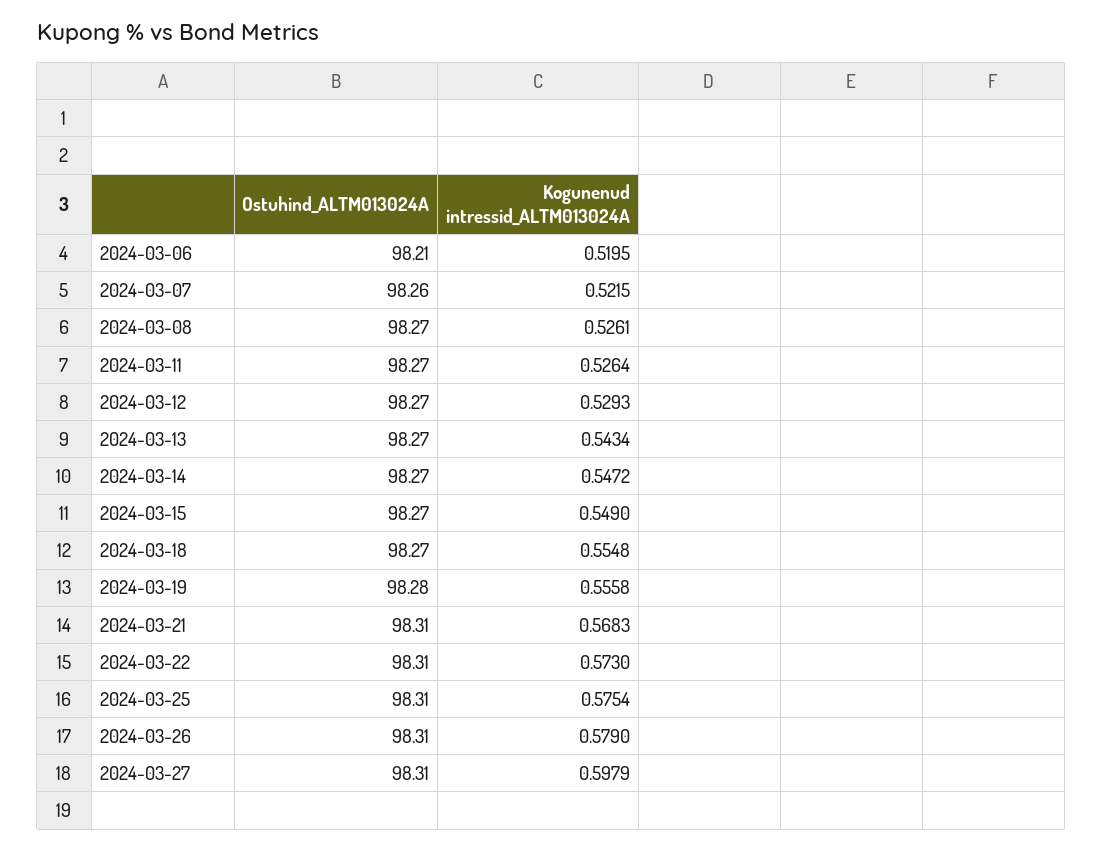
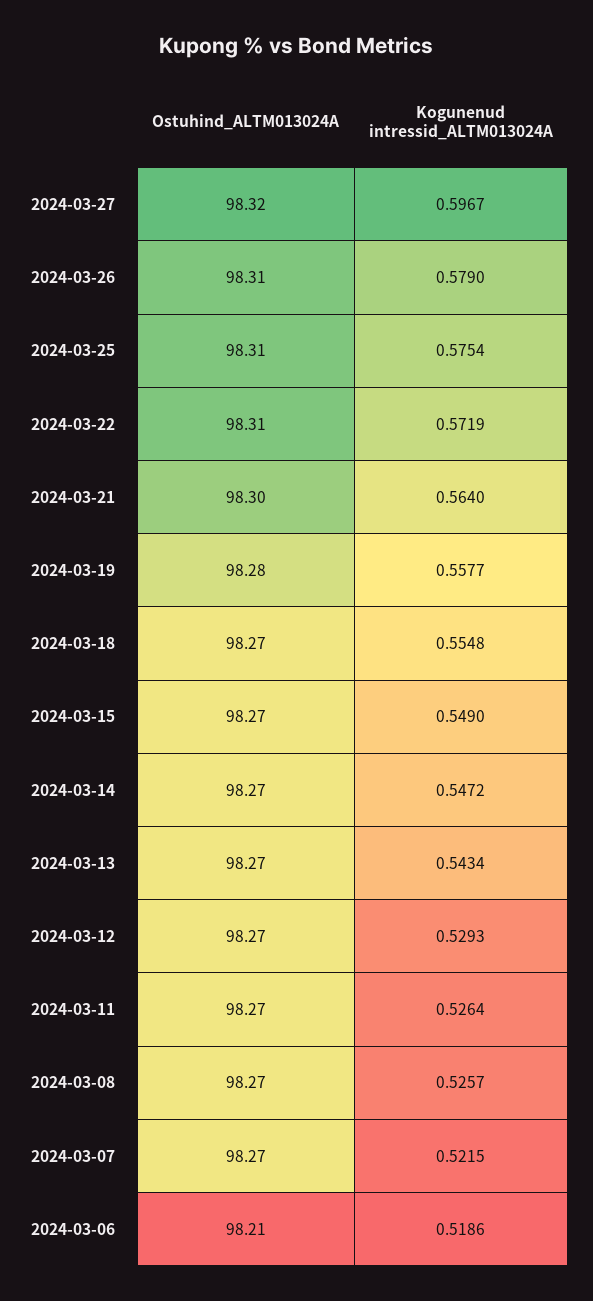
  {
    "Ostuhind_ALTM013024A": {
      "2024-03-06": 98.21,
-     "2024-03-07": 98.26,
+     "2024-03-07": 98.27,
      "2024-03-08": 98.27,
      "2024-03-11": 98.27,
      "2024-03-12": 98.27,
      "2024-03-13": 98.27,
      "2024-03-14": 98.27,
      "2024-03-15": 98.27,
      "2024-03-18": 98.27,
      "2024-03-19": 98.28,
-     "2024-03-21": 98.31,
+     "2024-03-21": 98.3,
      "2024-03-22": 98.31,
      "2024-03-25": 98.31,
      "2024-03-26": 98.31,
-     "2024-03-27": 98.31
+     "2024-03-27": 98.32
    },
    "Kogunenud intressid_ALTM013024A": {
-     "2024-03-06": 0.5195,
+     "2024-03-06": 0.5186,
      "2024-03-07": 0.5215,
-     "2024-03-08": 0.5261,
+     "2024-03-08": 0.5257,
      "2024-03-11": 0.5264,
      "2024-03-12": 0.5293,
      "2024-03-13": 0.5434,
      "2024-03-14": 0.5472,
      "2024-03-15": 0.549,
      "2024-03-18": 0.5548,
-     "2024-03-19": 0.5558,
+     "2024-03-19": 0.5577,
-     "2024-03-21": 0.5683,
+     "2024-03-21": 0.564,
-     "2024-03-22": 0.573,
+     "2024-03-22": 0.5719,
      "2024-03-25": 0.5754,
      "2024-03-26": 0.579,
-     "2024-03-27": 0.5979
+     "2024-03-27": 0.5967
    }
  }

